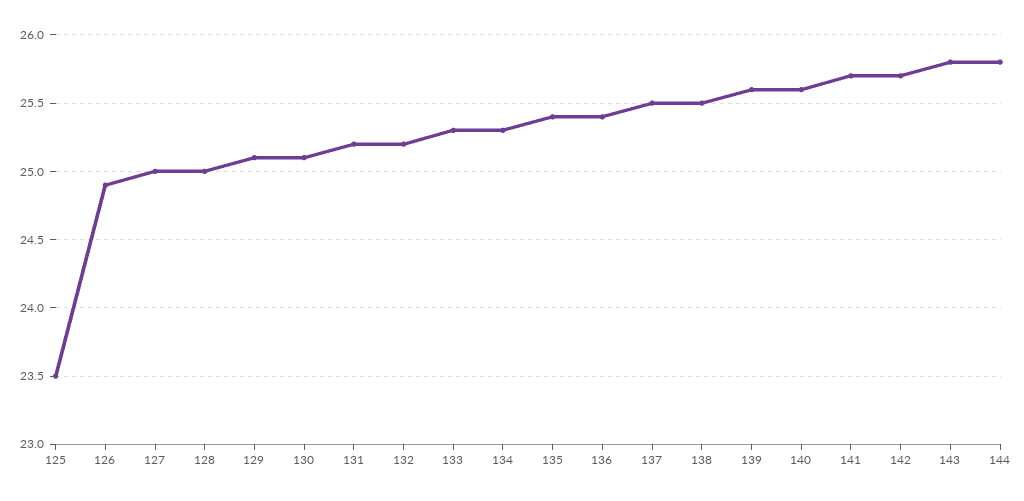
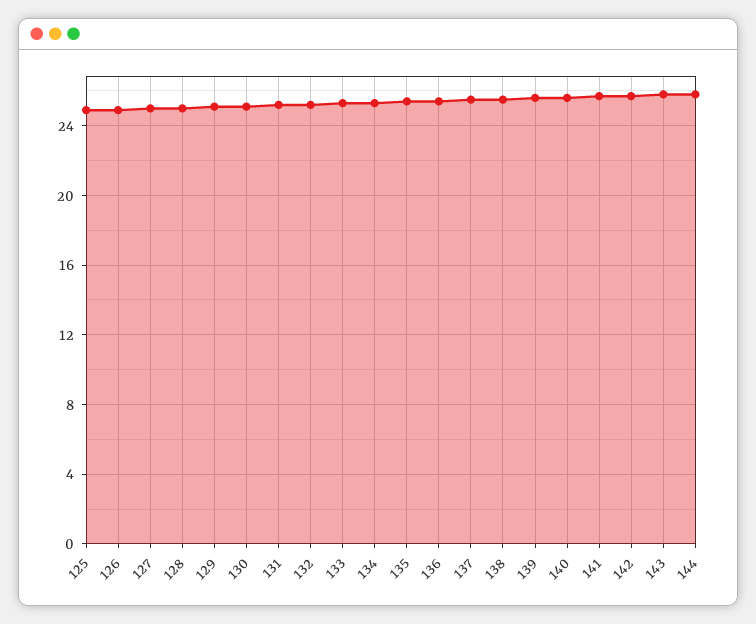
  {
-   "125": 23.5,
+   "125": 25,
    "126": 24.9,
    "127": 25,
    "128": 25,
    "129": 25.1,
    "130": 25.1,
    "131": 25.2,
    "132": 25.2,
    "133": 25.3,
    "134": 25.3,
    "135": 25.4,
    "136": 25.4,
    "137": 25.5,
    "138": 25.5,
    "139": 25.6,
    "140": 25.6,
    "141": 25.7,
    "142": 25.7,
    "143": 25.8,
    "144": 25.8
  }

